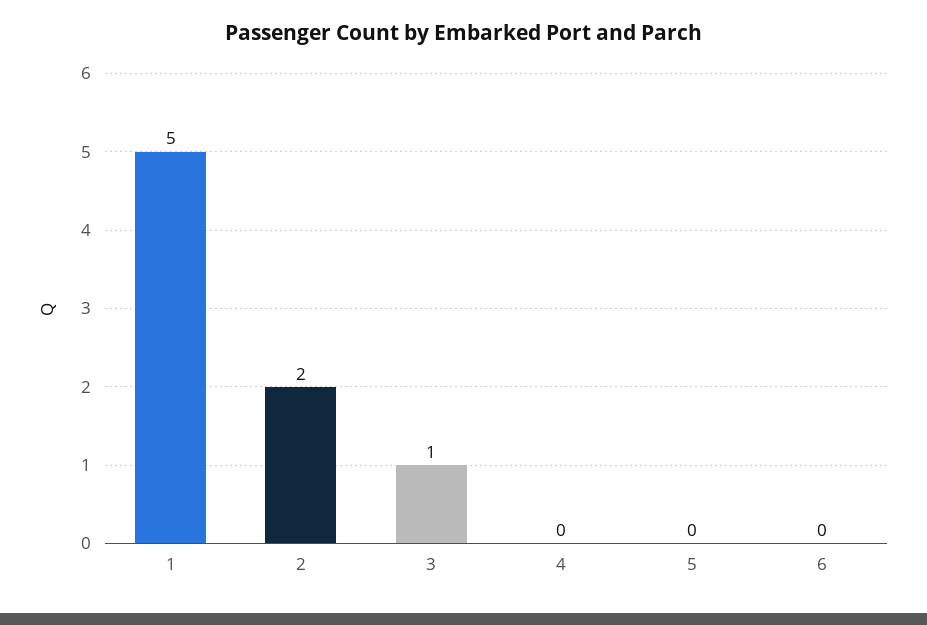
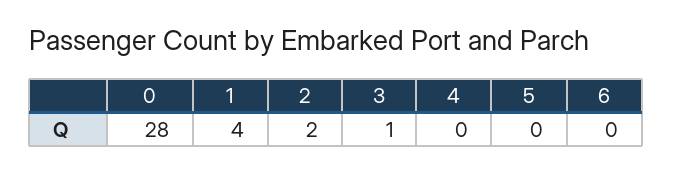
  {
-   "1": 5,
+   "1": 4,
    "2": 2,
    "3": 1,
    "4": 0,
    "5": 0,
-   "6": 0
+   "6": 0,
+   "0": 28
  }

